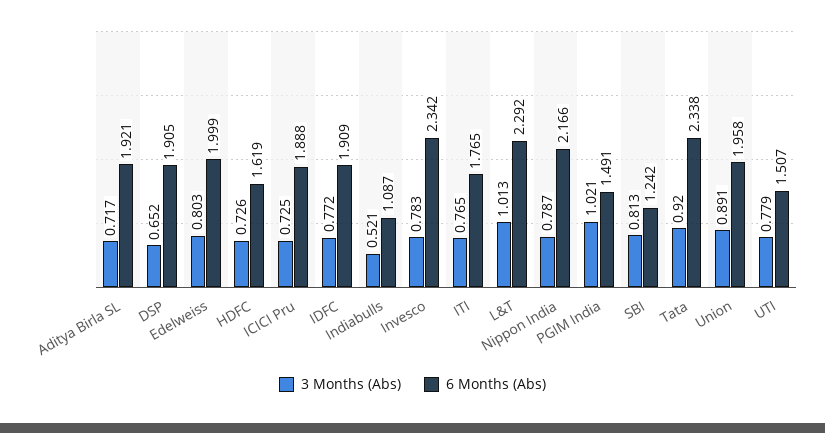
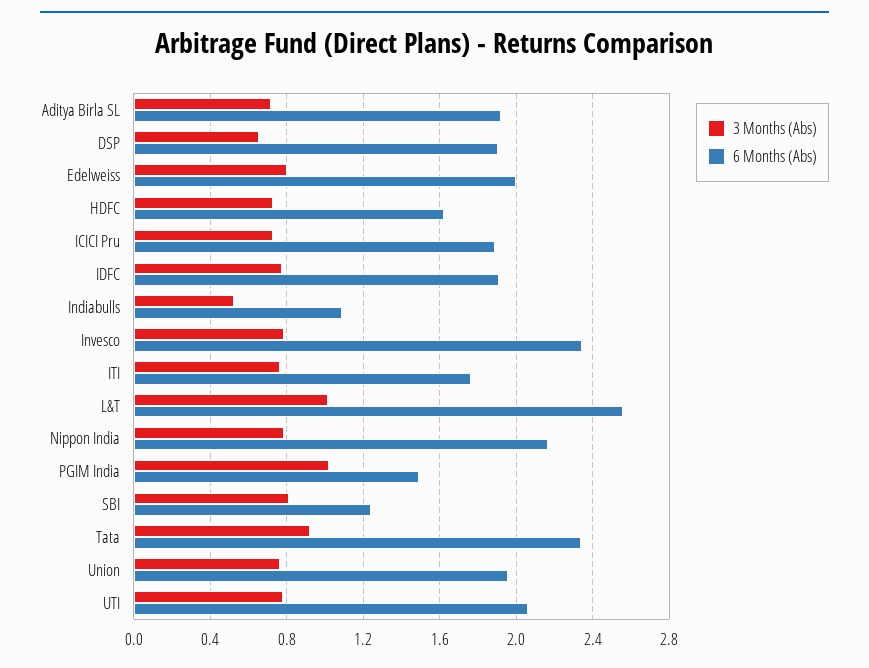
  {
    "3 Months (Abs)": {
      "Aditya Birla SL": 0.717,
      "DSP": 0.652,
      "Edelweiss": 0.803,
      "HDFC": 0.726,
      "ICICI Pru": 0.725,
      "IDFC": 0.772,
      "Indiabulls": 0.521,
      "Invesco": 0.783,
      "ITI": 0.765,
      "L&T": 1.013,
      "Nippon India": 0.787,
      "PGIM India": 1.021,
      "SBI": 0.813,
      "Tata": 0.92,
-     "Union": 0.891,
+     "Union": 0.75,
      "UTI": 0.779
    },
    "6 Months (Abs)": {
      "Aditya Birla SL": 1.921,
      "DSP": 1.905,
      "Edelweiss": 1.999,
      "HDFC": 1.619,
      "ICICI Pru": 1.888,
      "IDFC": 1.909,
      "Indiabulls": 1.087,
      "Invesco": 2.342,
      "ITI": 1.765,
-     "L&T": 2.292,
+     "L&T": 2.55,
      "Nippon India": 2.166,
      "PGIM India": 1.491,
      "SBI": 1.242,
      "Tata": 2.338,
      "Union": 1.958,
-     "UTI": 1.507
+     "UTI": 2.05
    }
  }

